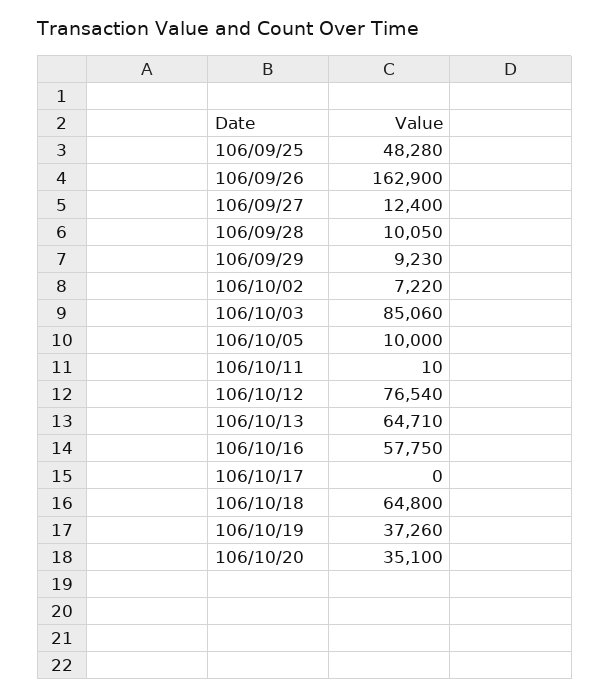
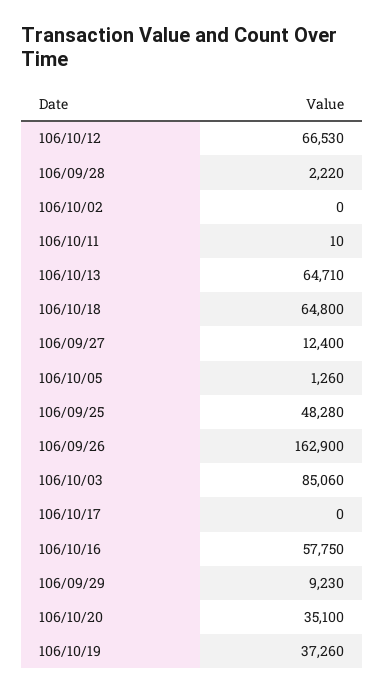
  {
    "106/09/25": 48280,
    "106/09/26": 162900,
    "106/09/27": 12400,
-   "106/09/28": 10050,
+   "106/09/28": 2220,
    "106/09/29": 9230,
-   "106/10/02": 7220,
+   "106/10/02": 0,
    "106/10/03": 85060,
-   "106/10/05": 10000,
+   "106/10/05": 1260,
    "106/10/11": 10,
-   "106/10/12": 76540,
+   "106/10/12": 66530,
    "106/10/13": 64710,
    "106/10/16": 57750,
    "106/10/17": 0,
    "106/10/18": 64800,
    "106/10/19": 37260,
    "106/10/20": 35100
  }

